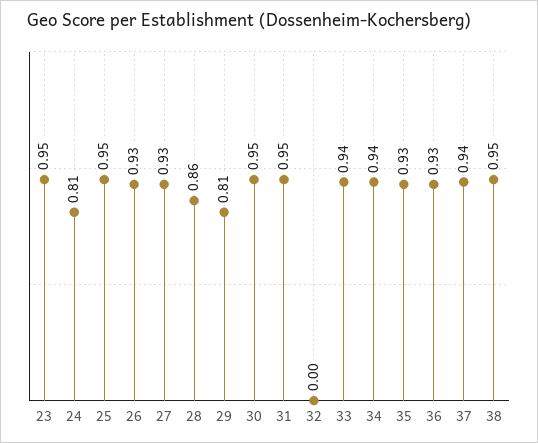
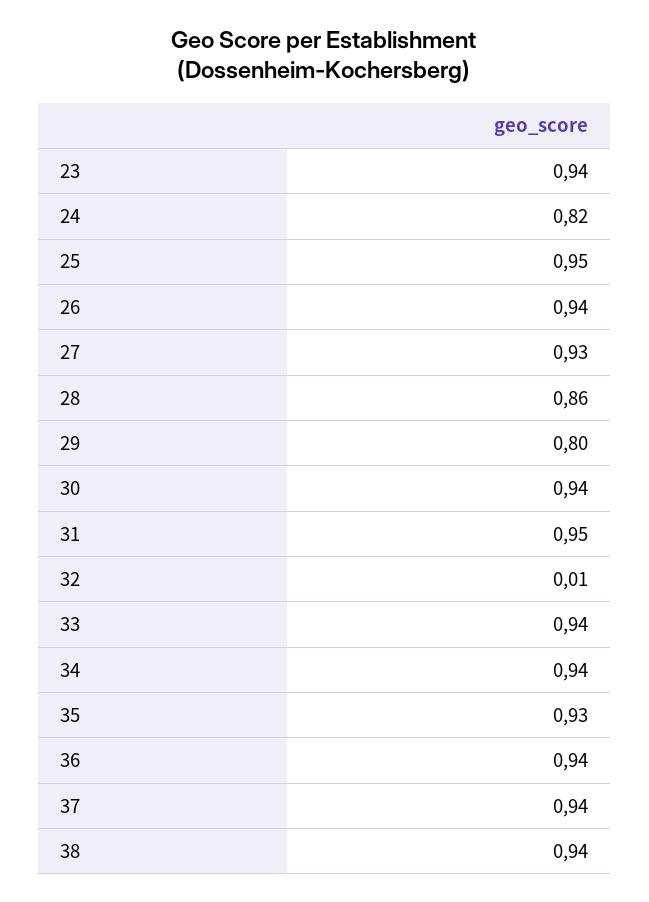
  {
-   "23": 0.95,
+   "23": 0.94,
-   "24": 0.81,
+   "24": 0.82,
    "25": 0.95,
-   "26": 0.93,
+   "26": 0.94,
    "27": 0.93,
    "28": 0.86,
-   "29": 0.81,
+   "29": 0.8,
-   "30": 0.95,
+   "30": 0.94,
    "31": 0.95,
-   "32": 0,
+   "32": 0.01,
    "33": 0.94,
    "34": 0.94,
    "35": 0.93,
-   "36": 0.93,
+   "36": 0.94,
    "37": 0.94,
-   "38": 0.95
+   "38": 0.94
  }

